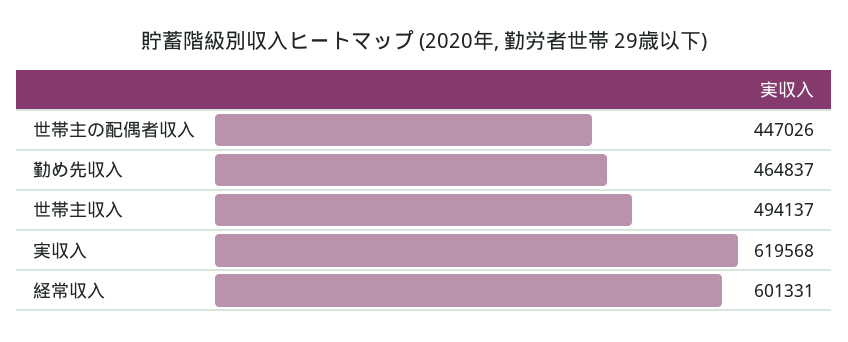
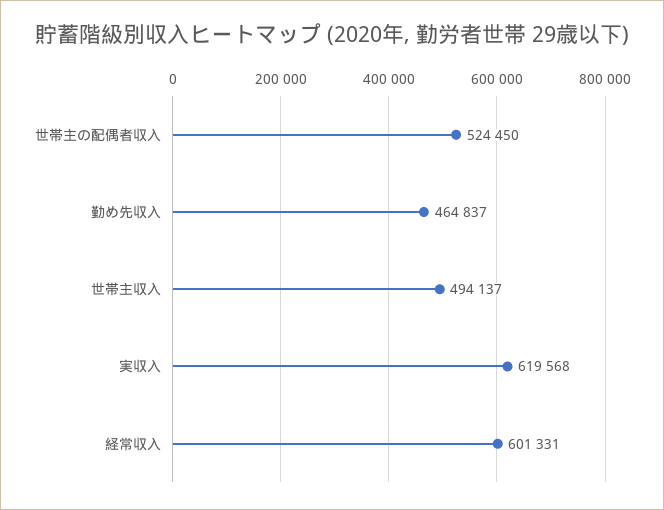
  {
-   "世帯主の配偶者収入": 447026,
+   "世帯主の配偶者収入": 524450,
    "勤め先収入": 464837,
    "世帯主収入": 494137,
    "実収入": 619568,
    "経常収入": 601331
  }

